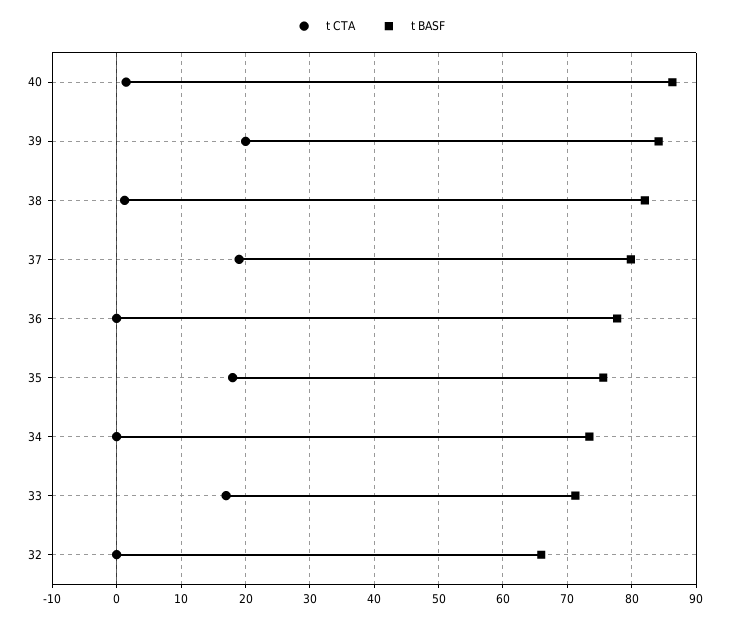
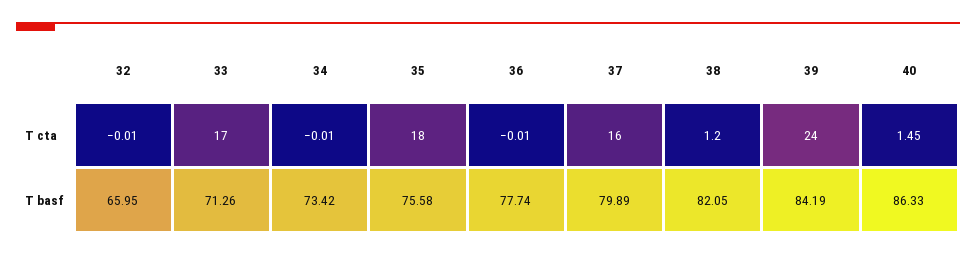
  {
    "t CTA": {
      "40": 1.45,
-     "39": 20,
+     "39": 24,
      "38": 1.2,
-     "37": 19,
+     "37": 16,
      "36": -0.01,
      "35": 18,
      "34": -0.01,
      "33": 17,
      "32": -0.01
    },
    "t BASF": {
      "40": 86.33,
      "39": 84.19,
      "38": 82.05,
      "37": 79.89,
      "36": 77.74,
      "35": 75.58,
      "34": 73.42,
      "33": 71.26,
      "32": 65.95
    }
  }

